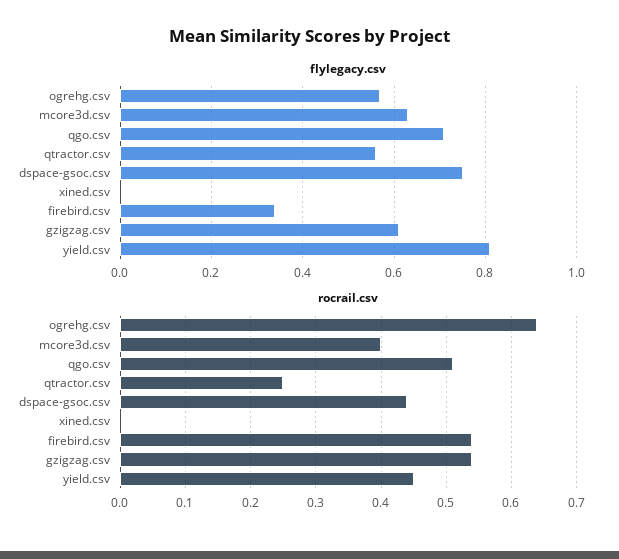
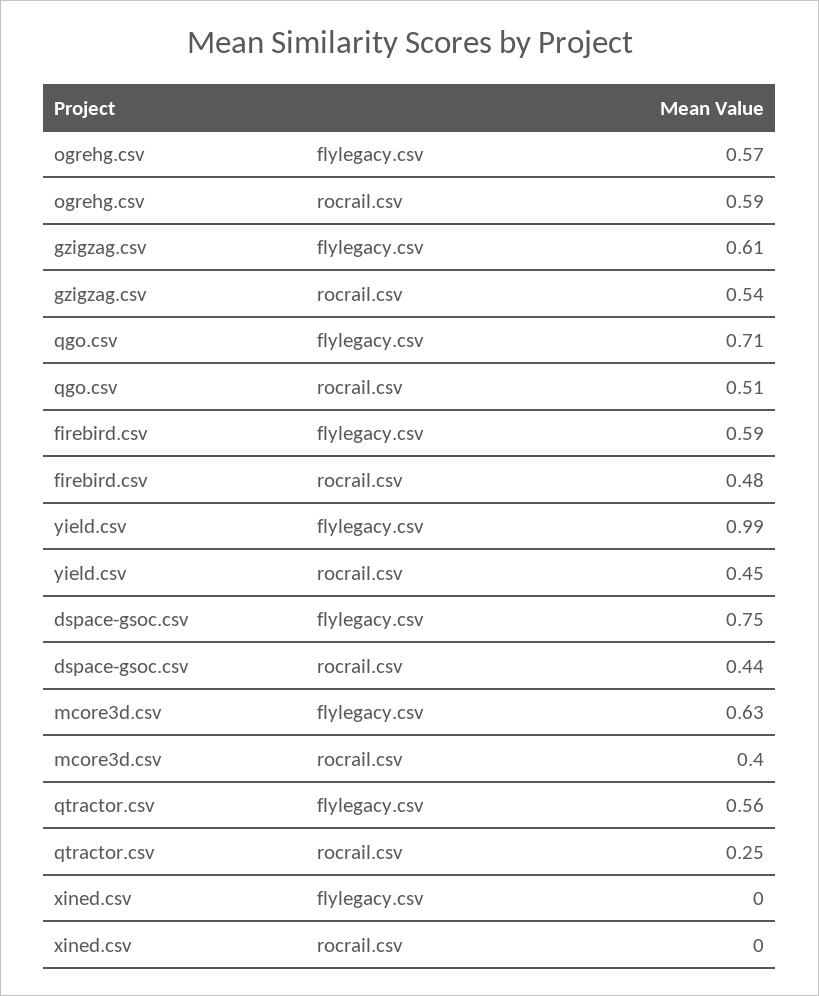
  {
    "flylegacy.csv": {
      "ogrehg.csv": 0.57,
      "mcore3d.csv": 0.63,
      "qgo.csv": 0.71,
      "qtractor.csv": 0.56,
      "dspace-gsoc.csv": 0.75,
      "xined.csv": 0,
-     "firebird.csv": 0.35,
+     "firebird.csv": 0.59,
      "gzigzag.csv": 0.61,
-     "yield.csv": 0.8
+     "yield.csv": 0.99
    },
    "rocrail.csv": {
-     "ogrehg.csv": 0.64,
+     "ogrehg.csv": 0.59,
      "mcore3d.csv": 0.4,
      "qgo.csv": 0.51,
      "qtractor.csv": 0.25,
      "dspace-gsoc.csv": 0.44,
      "xined.csv": 0,
-     "firebird.csv": 0.54,
+     "firebird.csv": 0.48,
      "gzigzag.csv": 0.54,
      "yield.csv": 0.45
    }
  }

